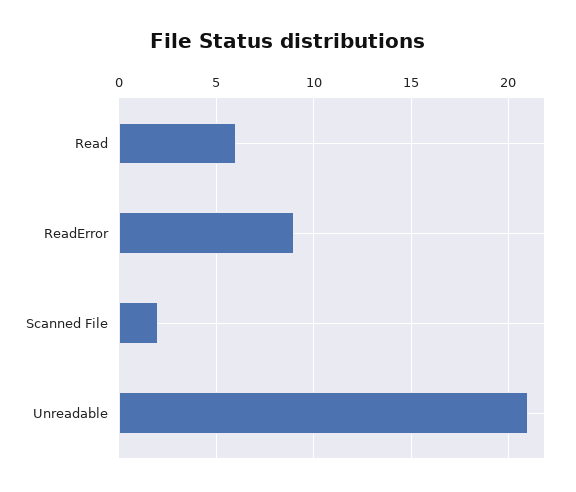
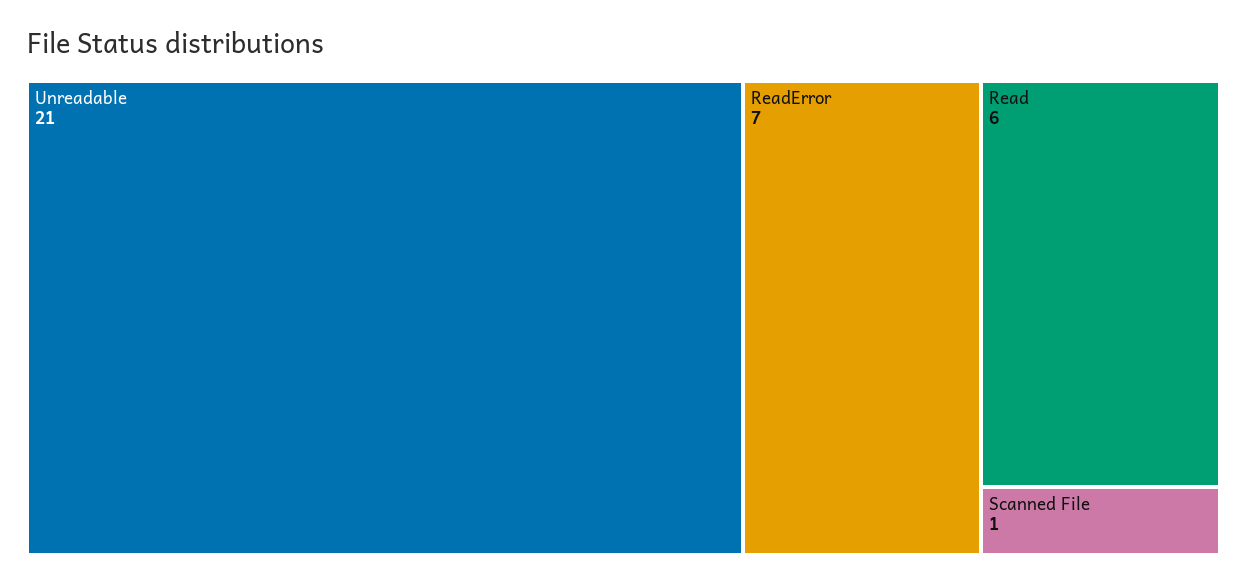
  {
    "Read": 6,
-   "ReadError": 9,
+   "ReadError": 7,
-   "Scanned File": 2,
+   "Scanned File": 1,
    "Unreadable": 21
  }

